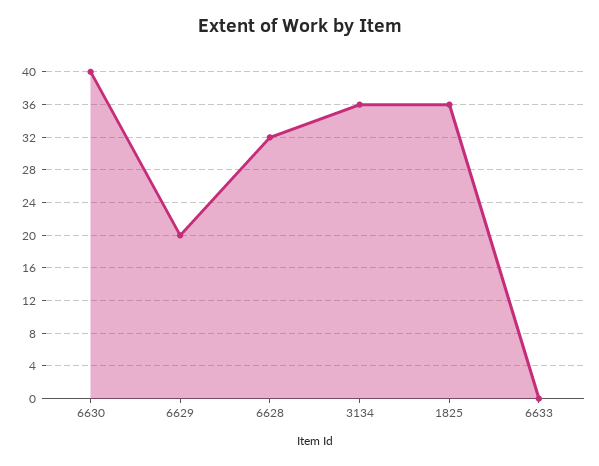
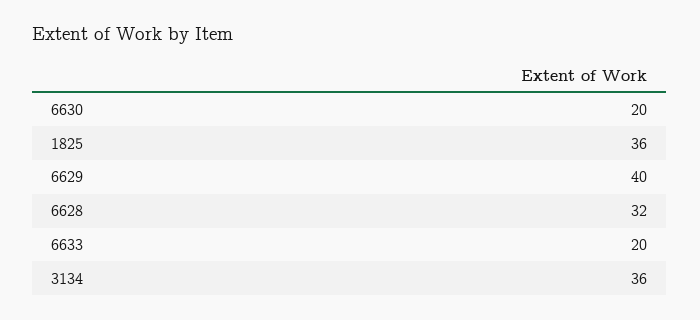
  {
-   "6630": 40,
+   "6630": 20,
-   "6629": 20,
+   "6629": 40,
    "6628": 32,
    "3134": 36,
    "1825": 36,
-   "6633": 0
+   "6633": 20
  }

